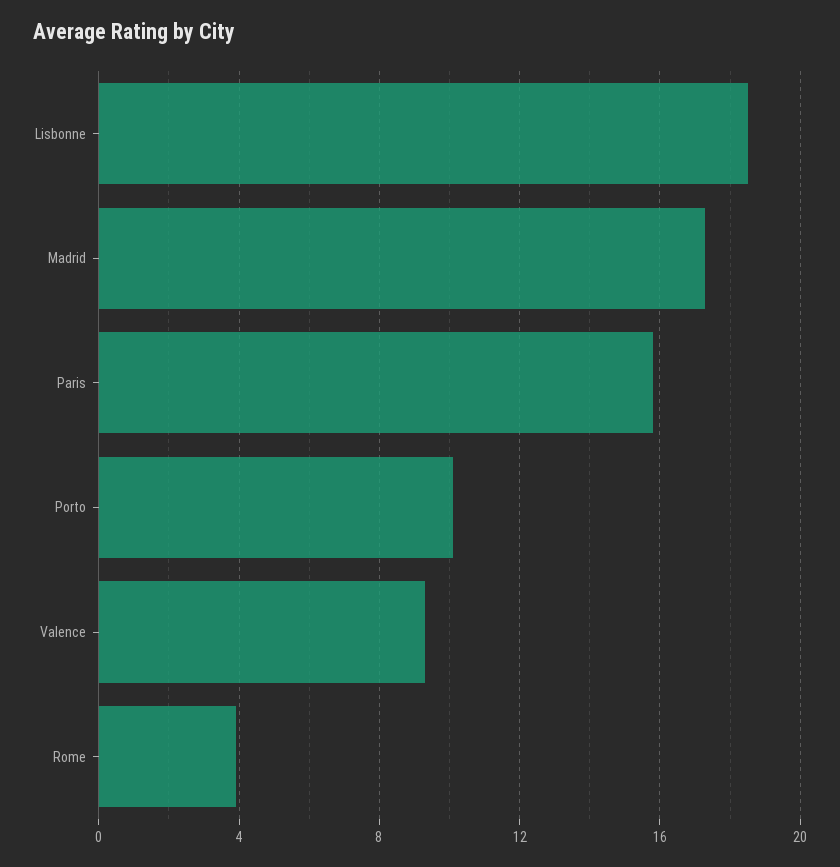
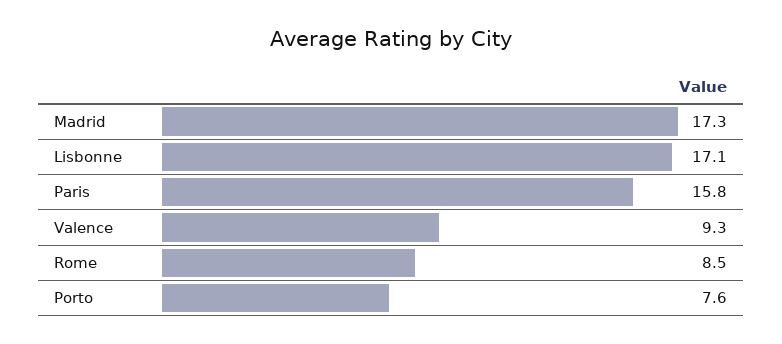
  {
-   "Lisbonne": 18.5,
+   "Lisbonne": 17.1,
    "Madrid": 17.3,
    "Paris": 15.8,
-   "Porto": 10,
+   "Porto": 7.6,
    "Valence": 9.3,
-   "Rome": 4
+   "Rome": 8.5
  }

